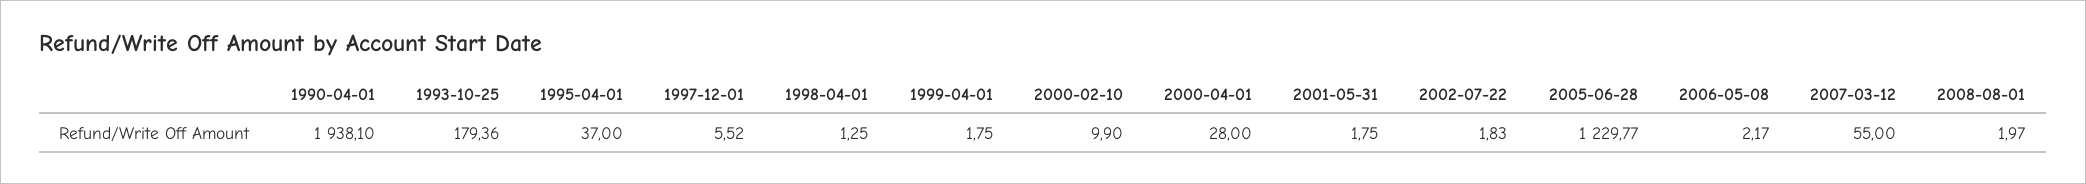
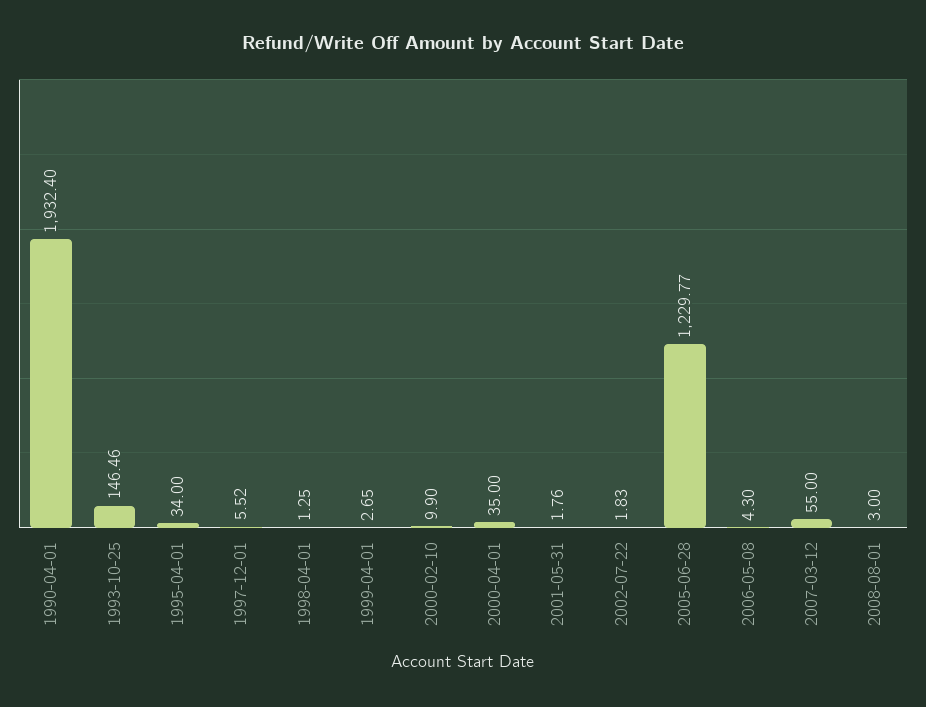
  {
-   "1990-04-01": 1938.1,
+   "1990-04-01": 1932.4,
-   "1993-10-25": 179.36,
+   "1993-10-25": 146.46,
-   "1995-04-01": 37,
+   "1995-04-01": 34,
    "1997-12-01": 5.52,
    "1998-04-01": 1.25,
-   "1999-04-01": 1.75,
+   "1999-04-01": 2.65,
    "2000-02-10": 9.9,
-   "2000-04-01": 28,
+   "2000-04-01": 35,
-   "2001-05-31": 1.75,
+   "2001-05-31": 1.76,
    "2002-07-22": 1.83,
    "2005-06-28": 1229.77,
-   "2006-05-08": 2.17,
+   "2006-05-08": 4.3,
    "2007-03-12": 55,
-   "2008-08-01": 1.97
+   "2008-08-01": 3
  }

